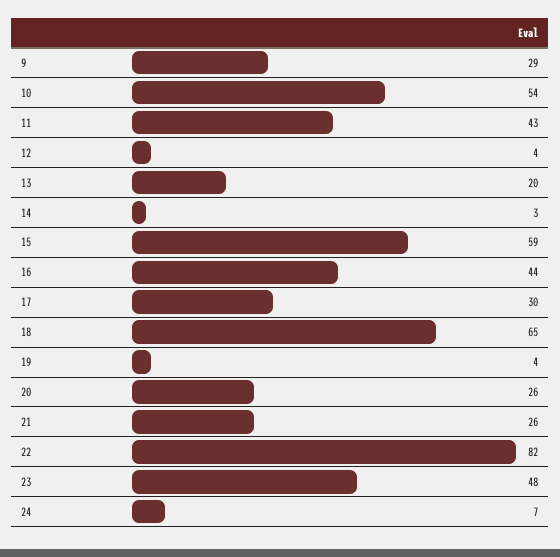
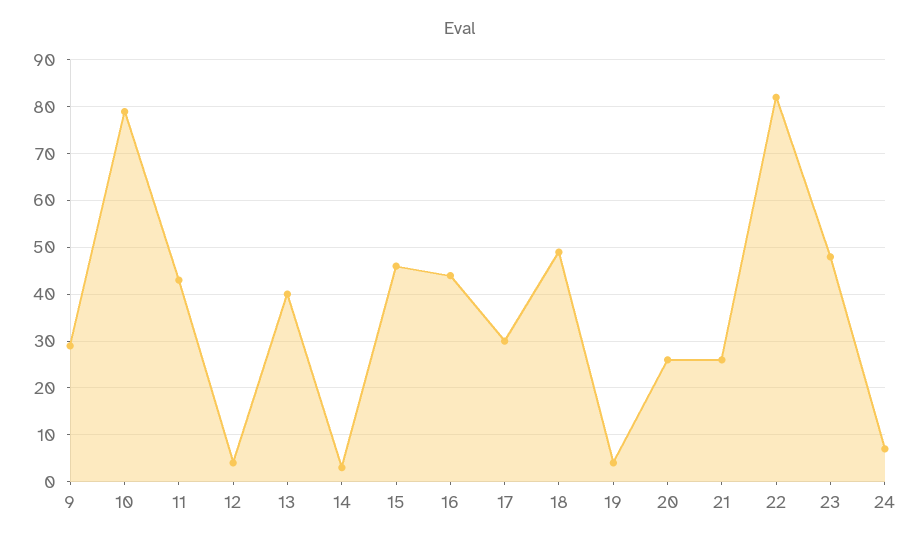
  {
    "9": 29,
-   "10": 54,
+   "10": 80,
    "11": 43,
    "12": 4,
-   "13": 20,
+   "13": 40,
    "14": 3,
-   "15": 59,
+   "15": 45,
    "16": 44,
    "17": 30,
-   "18": 65,
+   "18": 50,
    "19": 4,
    "20": 26,
    "21": 26,
    "22": 82,
    "23": 48,
    "24": 7
  }

